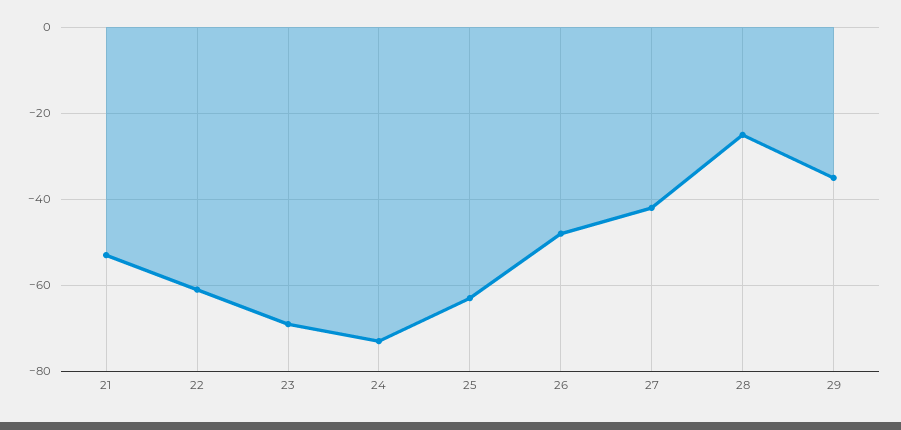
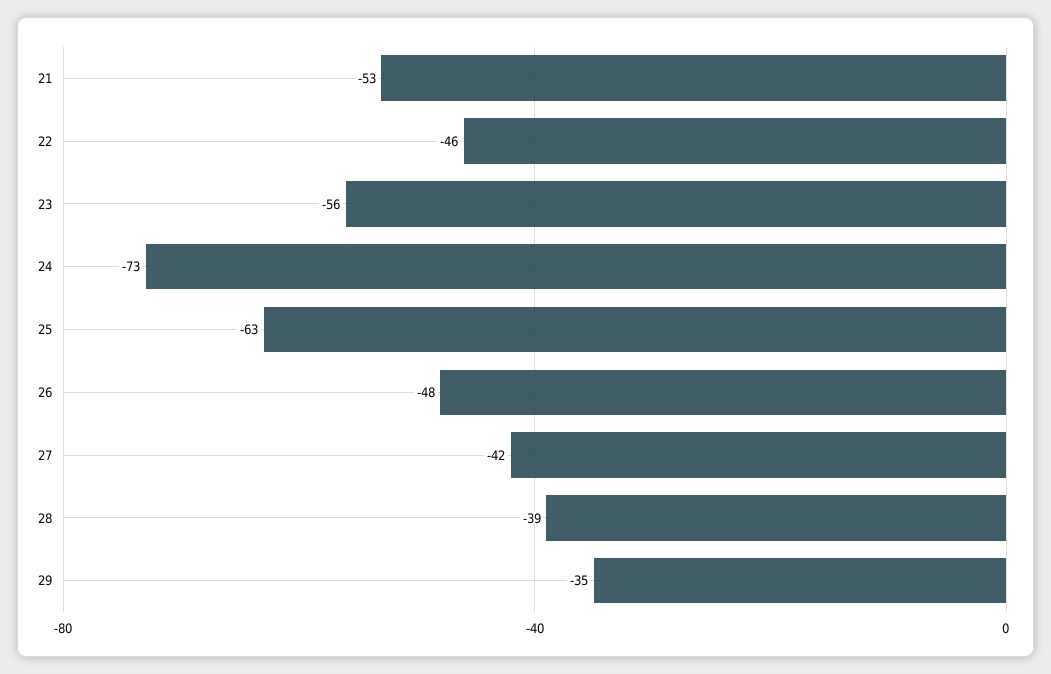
  {
    "21": -53,
-   "22": -60,
+   "22": -46,
-   "23": -70,
+   "23": -56,
    "24": -73,
    "25": -63,
    "26": -48,
    "27": -42,
-   "28": -25,
+   "28": -39,
    "29": -35
  }

